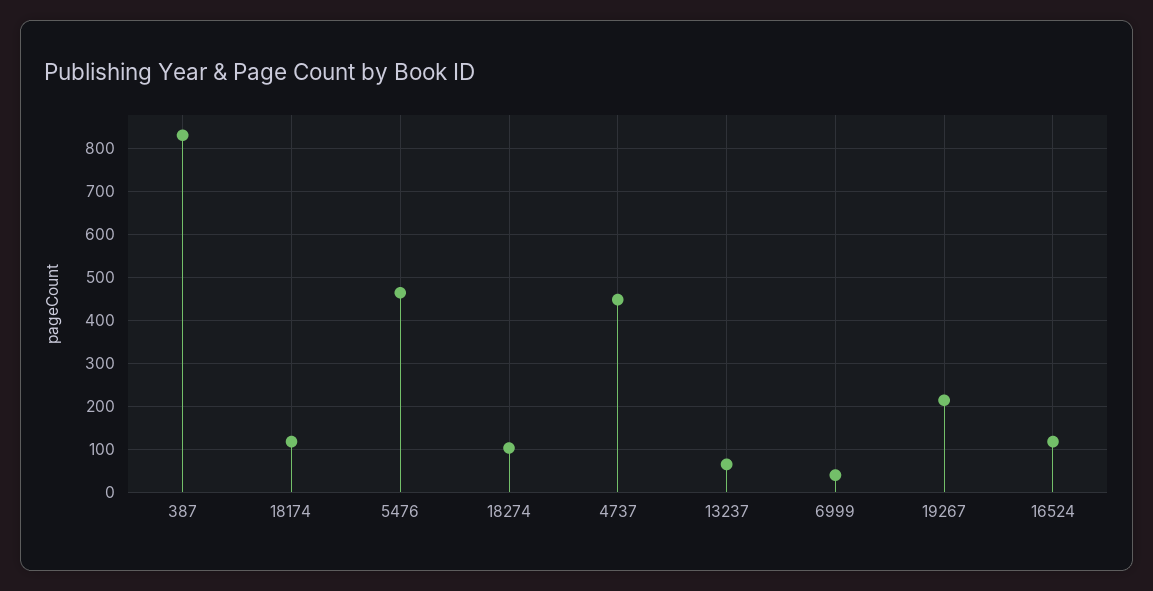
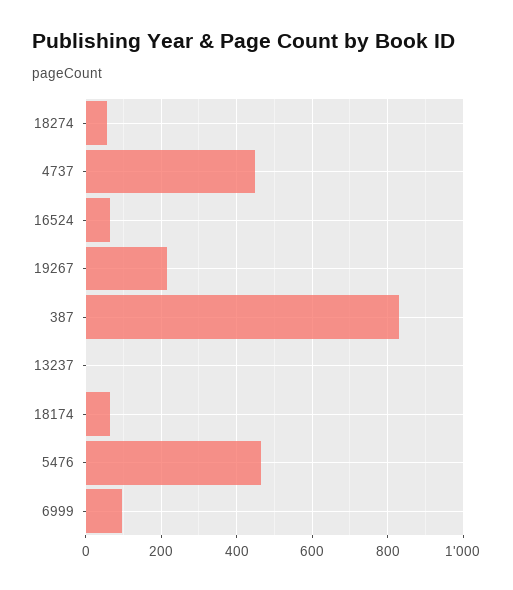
  {
    "387": 840,
-   "18174": 120,
+   "18174": 60,
    "5476": 460,
-   "18274": 100,
+   "18274": 60,
    "4737": 440,
-   "13237": 60,
+   "13237": 0,
-   "6999": 40,
+   "6999": 100,
    "19267": 220,
-   "16524": 120
+   "16524": 60
  }

